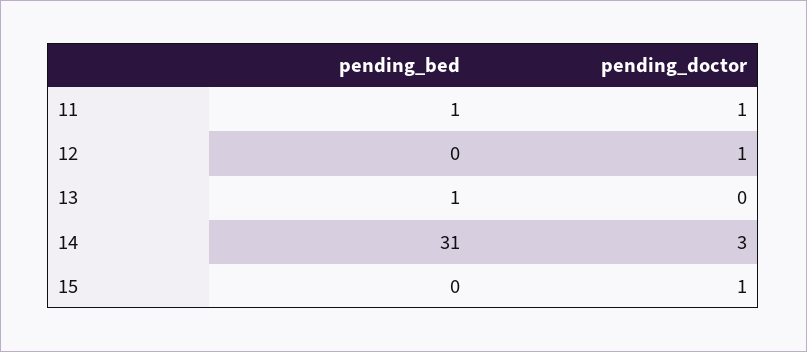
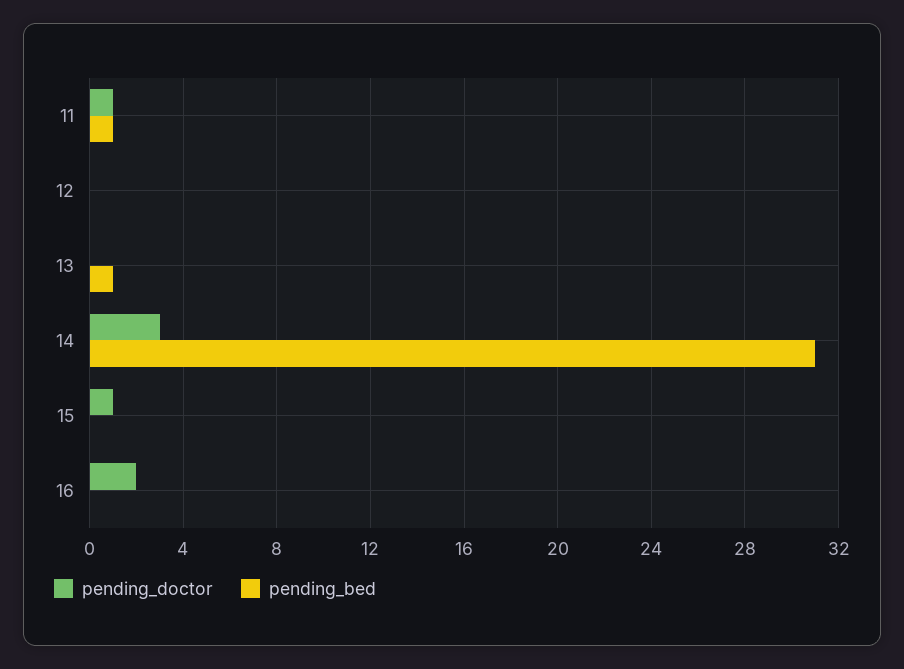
  {
    "pending_bed": {
      "11": 1,
      "12": 0,
      "13": 1,
      "14": 31,
-     "15": 0
+     "15": 0,
+     "16": 0
    },
    "pending_doctor": {
      "11": 1,
-     "12": 1,
+     "12": 0,
      "13": 0,
      "14": 3,
-     "15": 1
+     "15": 1,
+     "16": 2
    }
  }

